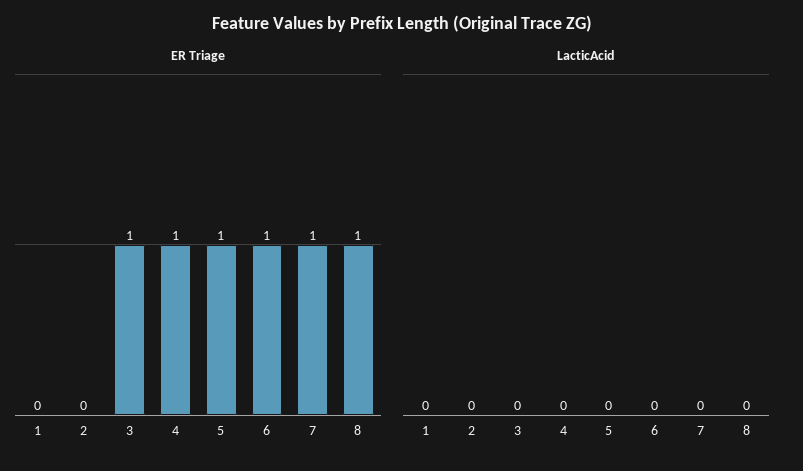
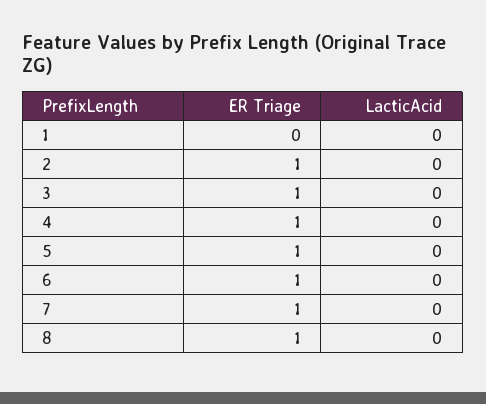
  {
    "ER Triage": {
      "1": 0,
-     "2": 0,
+     "2": 1,
      "3": 1,
      "4": 1,
      "5": 1,
      "6": 1,
      "7": 1,
      "8": 1
    },
    "LacticAcid": {
      "1": 0,
      "2": 0,
      "3": 0,
      "4": 0,
      "5": 0,
      "6": 0,
      "7": 0,
      "8": 0
    }
  }

